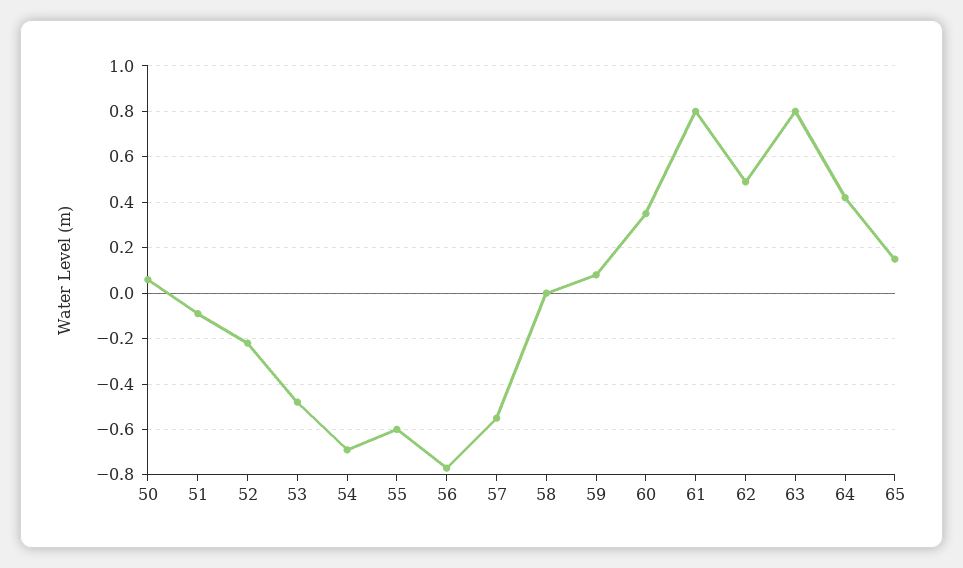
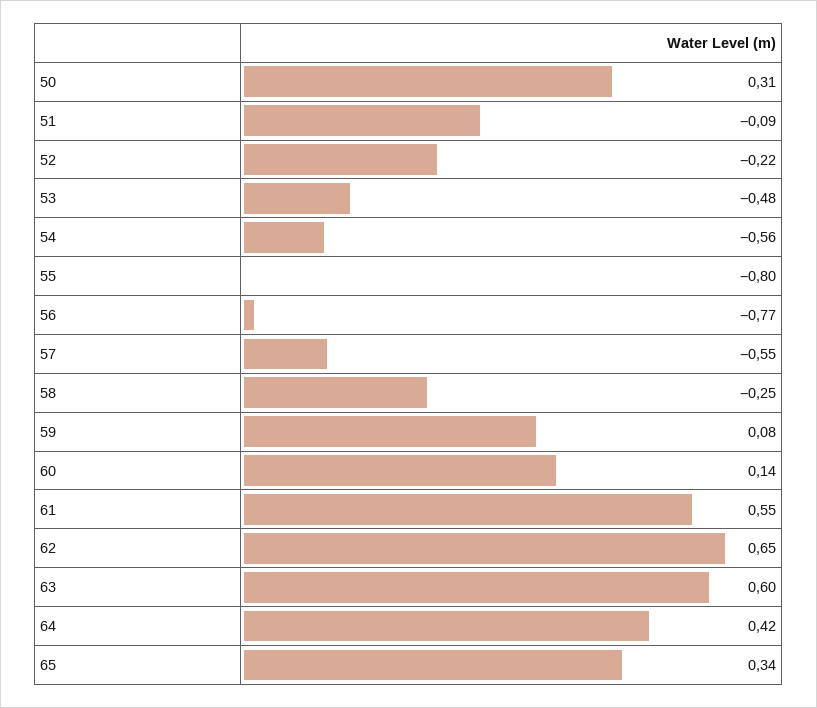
  {
-   "50": 0.05,
+   "50": 0.31,
    "51": -0.09,
    "52": -0.22,
    "53": -0.48,
-   "54": -0.7,
+   "54": -0.56,
-   "55": -0.6,
+   "55": -0.8,
    "56": -0.77,
    "57": -0.55,
-   "58": 0,
+   "58": -0.25,
    "59": 0.08,
-   "60": 0.35,
+   "60": 0.14,
-   "61": 0.8,
+   "61": 0.55,
-   "62": 0.5,
+   "62": 0.65,
-   "63": 0.8,
+   "63": 0.6,
    "64": 0.42,
-   "65": 0.15
+   "65": 0.34
  }

